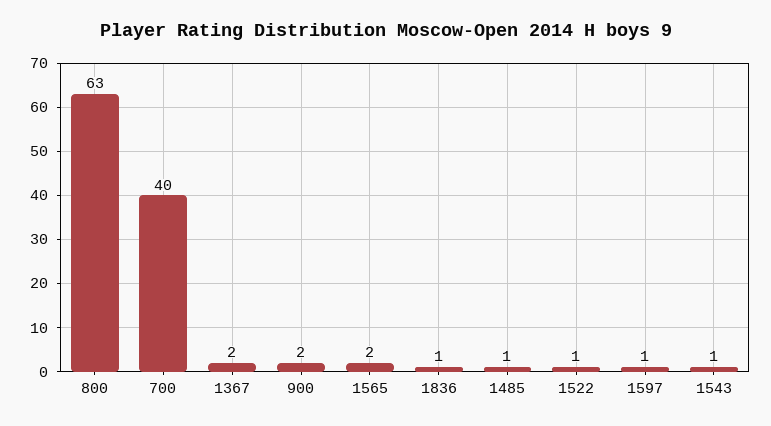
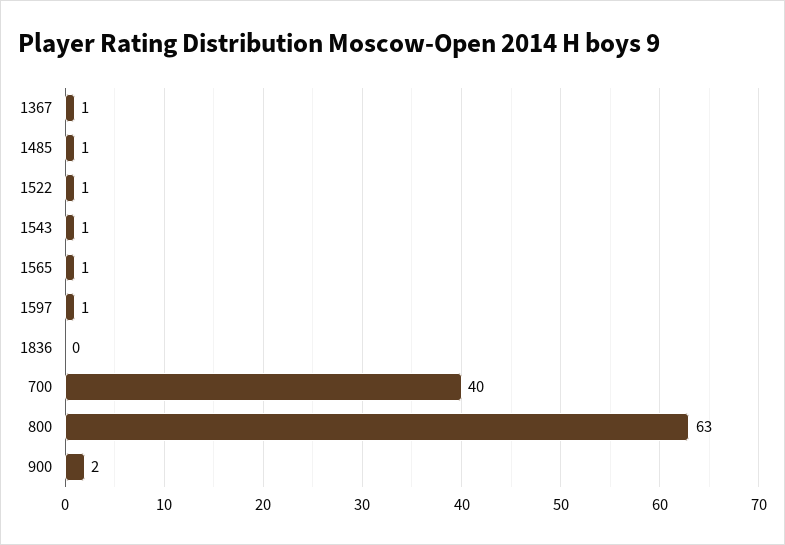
  {
    "800": 63,
    "700": 40,
-   "1367": 2,
+   "1367": 1,
    "900": 2,
-   "1565": 2,
+   "1565": 1,
-   "1836": 1,
+   "1836": 0,
    "1485": 1,
    "1522": 1,
    "1597": 1,
    "1543": 1
  }

